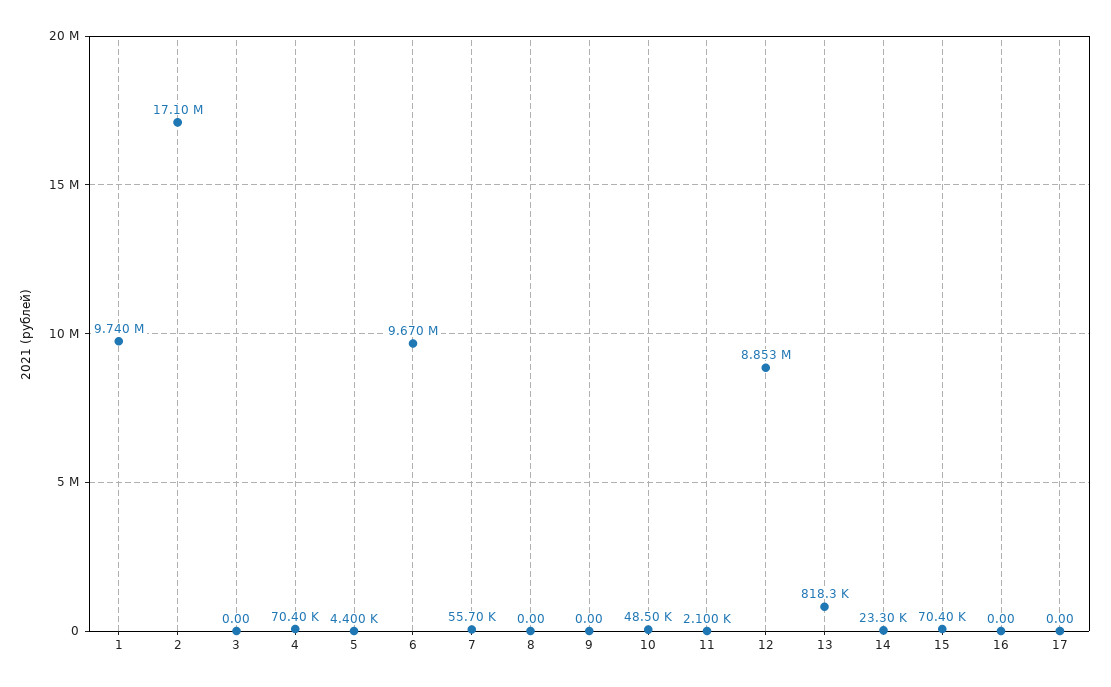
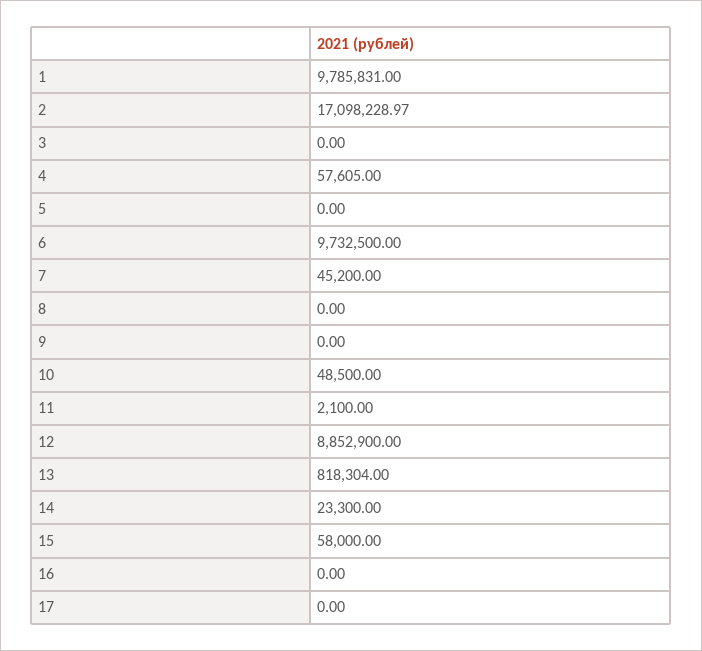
  {
-   "1": 9740000,
+   "1": 9785831,
    "2": 17098228.97,
    "3": 0,
-   "4": 70400,
+   "4": 57605,
-   "5": 4400,
+   "5": 0,
-   "6": 9670000,
+   "6": 9732500,
-   "7": 55700,
+   "7": 45200,
    "8": 0,
    "9": 0,
    "10": 48500,
    "11": 2100,
    "12": 8852900,
    "13": 818304,
    "14": 23300,
-   "15": 70400,
+   "15": 58000,
    "16": 0,
    "17": 0
  }

